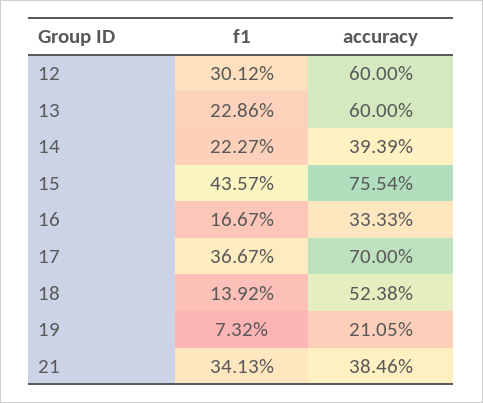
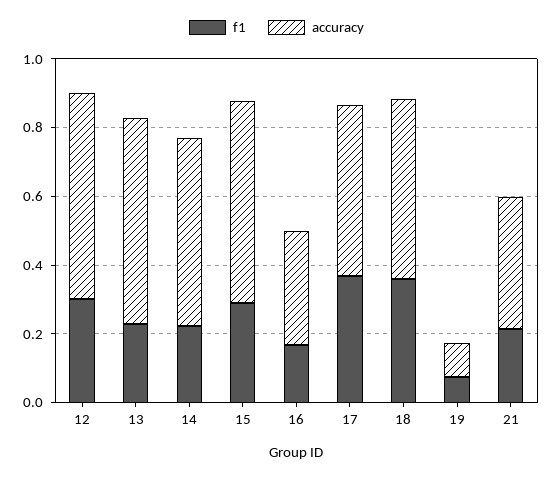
  {
    "f1": {
      "12": 0.3012,
      "13": 0.2286,
      "14": 0.2227,
-     "15": 0.4357,
+     "15": 0.3,
      "16": 0.1667,
      "17": 0.3667,
-     "18": 0.1392,
+     "18": 0.35,
      "19": 0.0732,
-     "21": 0.3413
+     "21": 0.2
    },
    "accuracy": {
      "12": 0.6,
      "13": 0.6,
-     "14": 0.3939,
+     "14": 0.55,
-     "15": 0.7554,
+     "15": 0.6,
      "16": 0.3333,
-     "17": 0.7,
+     "17": 0.5,
      "18": 0.5238,
-     "19": 0.2105,
+     "19": 0.1,
      "21": 0.3846
    }
  }

